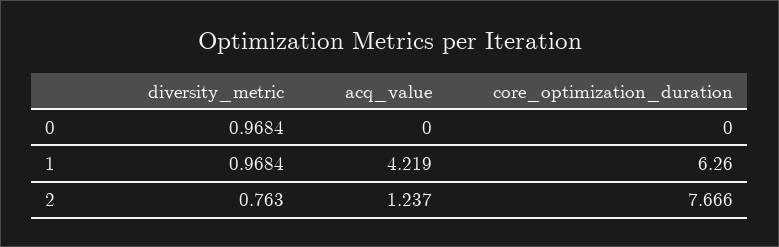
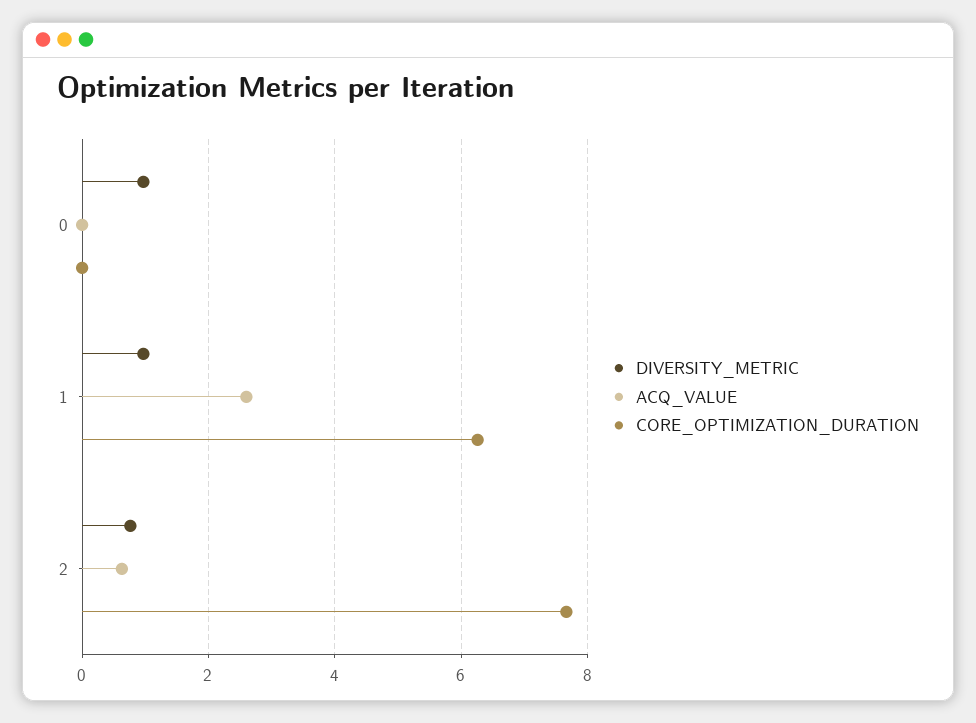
  {
    "diversity_metric": {
      "0": 0.9684,
      "1": 0.9684,
      "2": 0.763
    },
    "acq_value": {
      "0": 0,
-     "1": 4.219,
+     "1": 2.6,
-     "2": 1.237
+     "2": 0.6
    },
    "core_optimization_duration": {
      "0": 0,
      "1": 6.26,
      "2": 7.666
    }
  }

